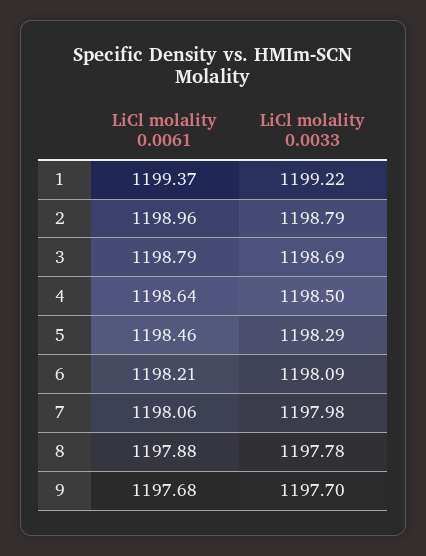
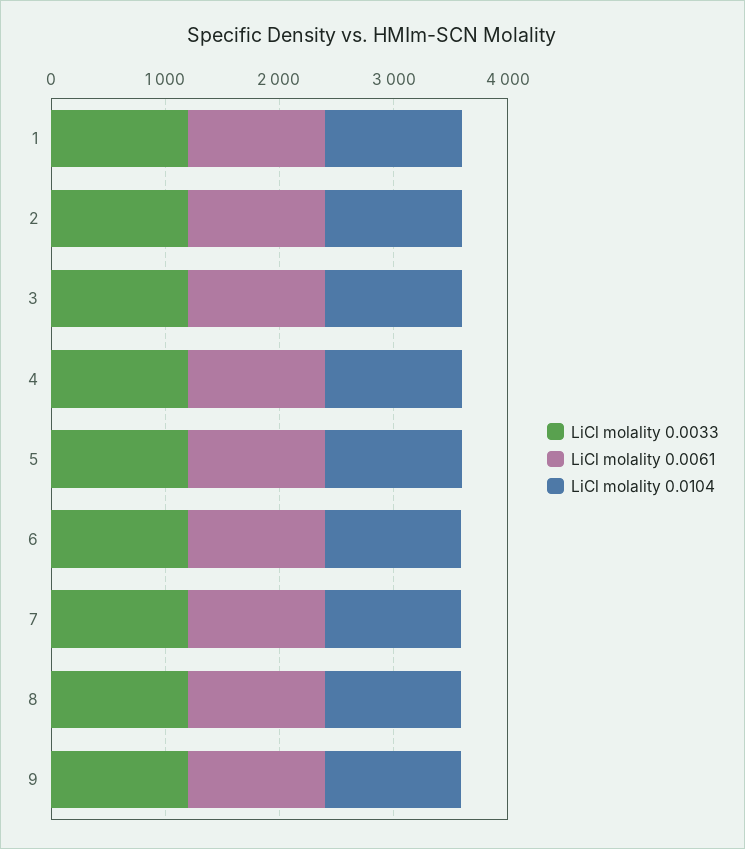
  {
    "LiCl molality 0.0061": {
      "1": 1199.37,
      "2": 1198.96,
      "3": 1198.79,
      "4": 1198.64,
      "5": 1198.46,
      "6": 1198.21,
      "7": 1198.06,
      "8": 1197.88,
      "9": 1197.68
    },
    "LiCl molality 0.0033": {
      "1": 1199.22,
      "2": 1198.79,
      "3": 1198.69,
      "4": 1198.5,
      "5": 1198.29,
      "6": 1198.09,
      "7": 1197.98,
      "8": 1197.78,
      "9": 1197.7
-   }
+   },
+   "LiCl molality 0.0104": {
+     "1": 1200,
+     "2": 1200,
+     "3": 1200,
+     "4": 1200,
+     "5": 1200,
+     "6": 1200,
+     "7": 1200,
+     "8": 1200,
+     "9": 1200
+   }
  }

